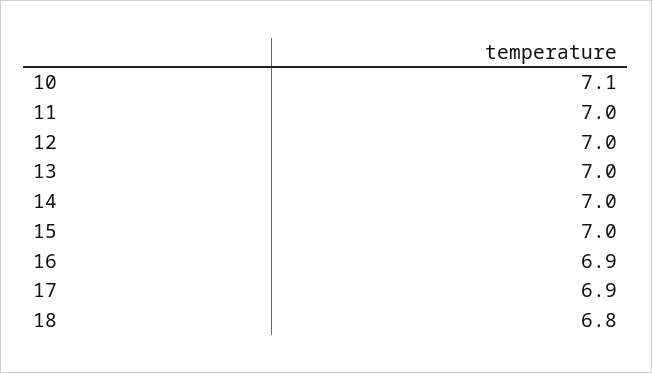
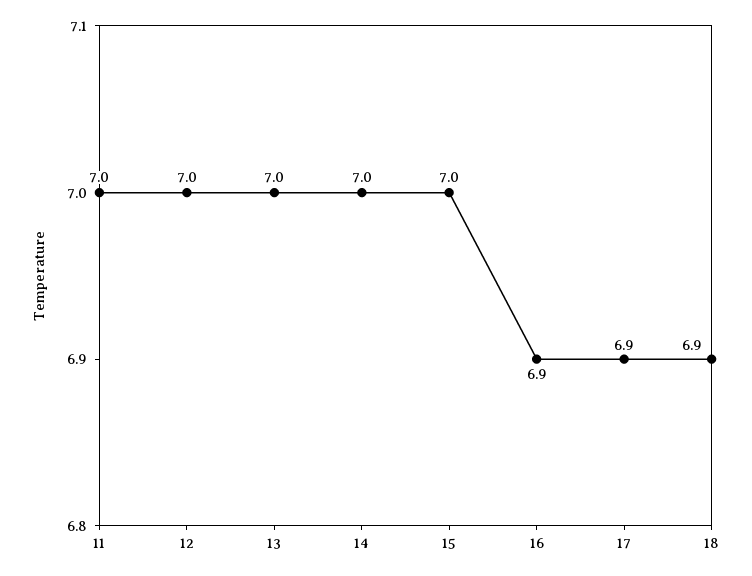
  {
-   "10": 7.1,
    "11": 7,
    "12": 7,
    "13": 7,
    "14": 7,
    "15": 7,
    "16": 6.9,
    "17": 6.9,
-   "18": 6.8
+   "18": 6.9
  }

